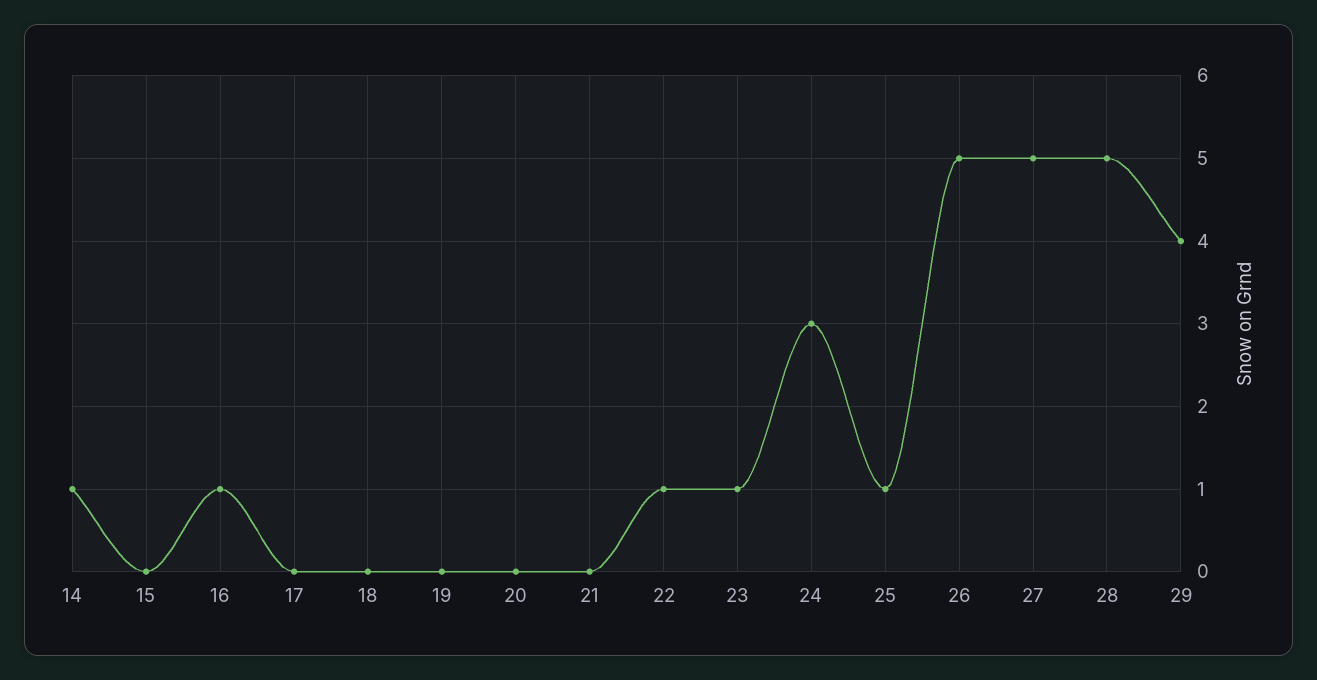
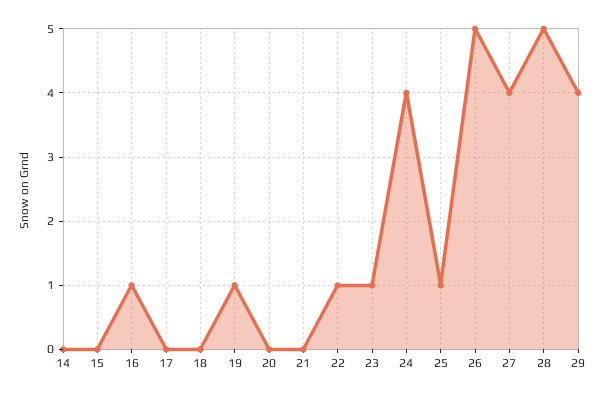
  {
-   "14": 1,
+   "14": 0,
    "15": 0,
    "16": 1,
    "17": 0,
    "18": 0,
-   "19": 0,
+   "19": 1,
    "20": 0,
    "21": 0,
    "22": 1,
    "23": 1,
-   "24": 3,
+   "24": 4,
    "25": 1,
    "26": 5,
-   "27": 5,
+   "27": 4,
    "28": 5,
    "29": 4
  }

